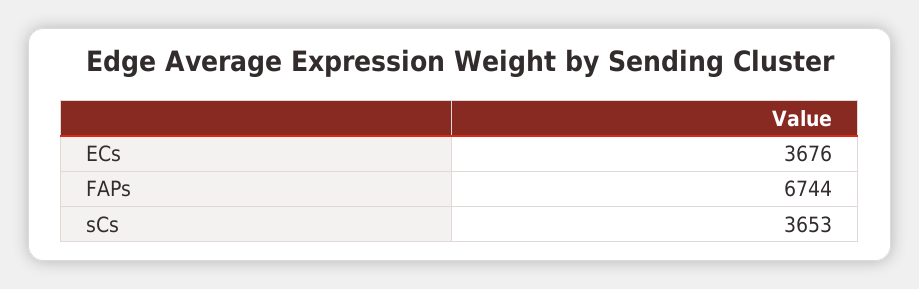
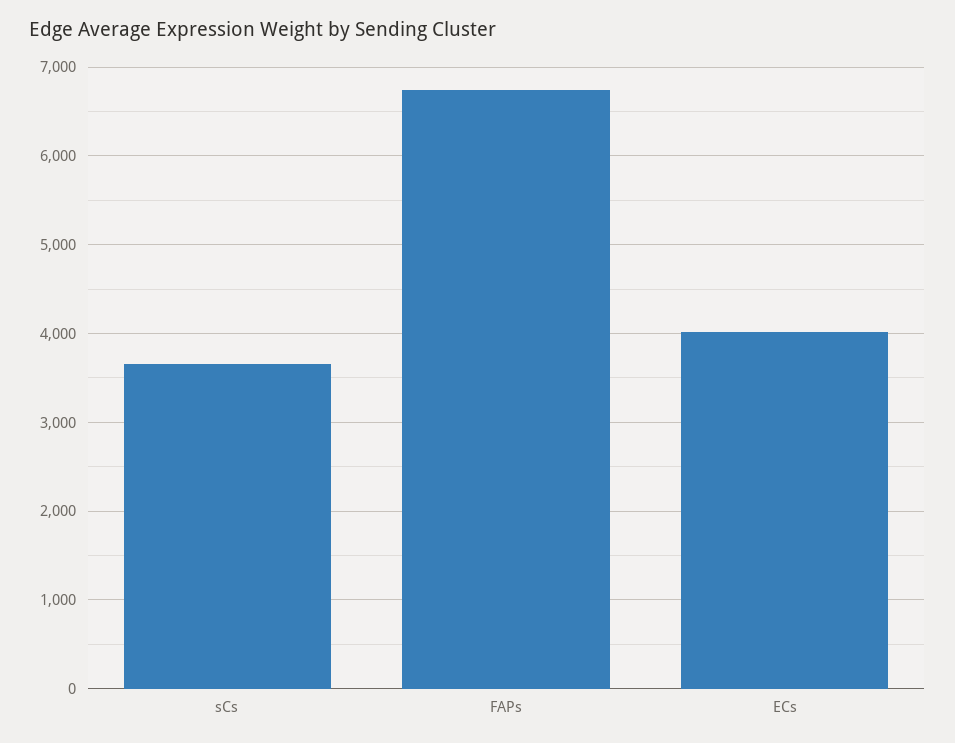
  {
-   "ECs": 3676,
+   "ECs": 4000,
    "FAPs": 6744,
    "sCs": 3653
  }

